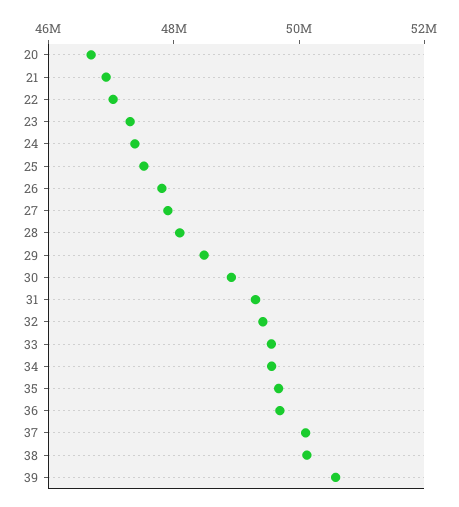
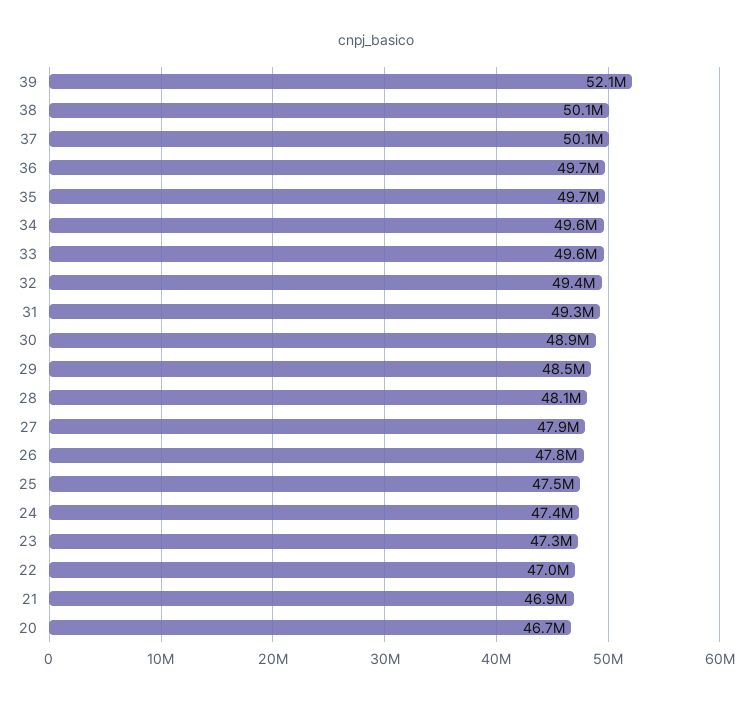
  {
    "20": 46700000,
    "21": 46900000,
    "22": 47000000,
    "23": 47300000,
    "24": 47400000,
    "25": 47500000,
    "26": 47800000,
    "27": 47900000,
    "28": 48100000,
    "29": 48500000,
    "30": 48900000,
    "31": 49300000,
    "32": 49400000,
    "33": 49600000,
    "34": 49600000,
    "35": 49700000,
    "36": 49700000,
    "37": 50100000,
    "38": 50100000,
-   "39": 50500000
+   "39": 52100000
  }

